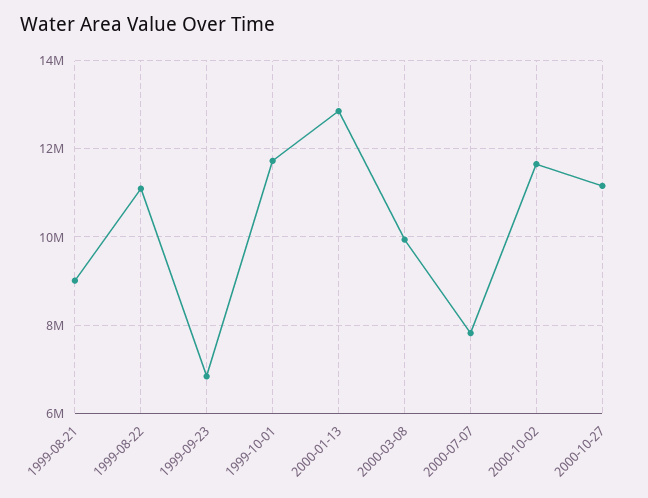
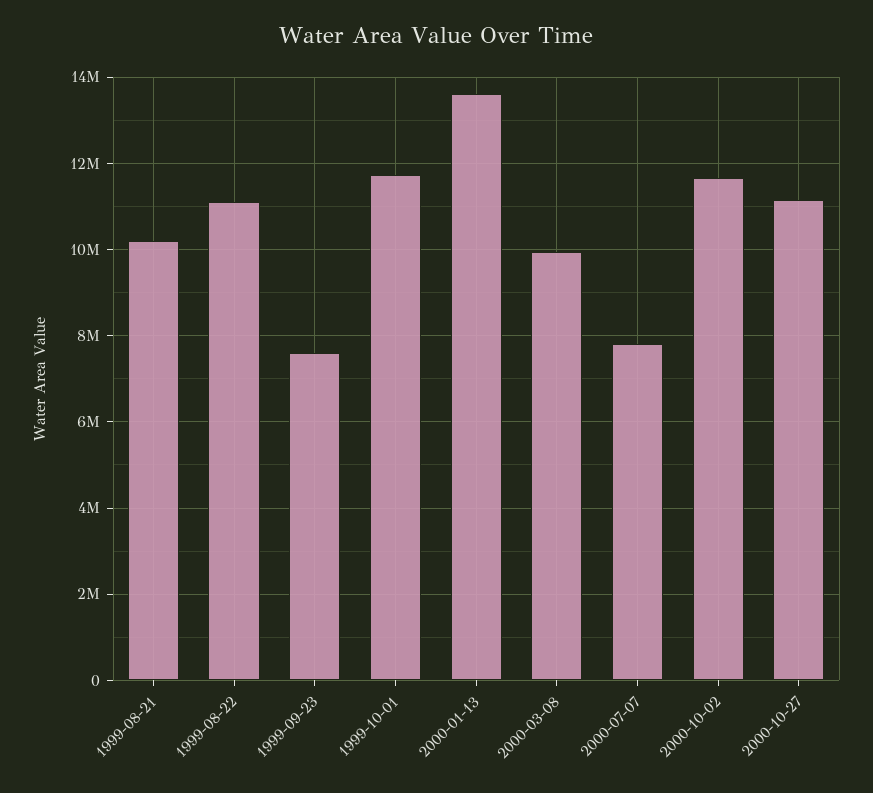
  {
-   "1999-08-21": 9000000,
+   "1999-08-21": 10200000,
    "1999-08-22": 11000000,
-   "1999-09-23": 6800000,
+   "1999-09-23": 7600000,
    "1999-10-01": 11800000,
-   "2000-01-13": 12800000,
+   "2000-01-13": 13600000,
    "2000-03-08": 10000000,
    "2000-07-07": 7800000,
    "2000-10-02": 11600000,
    "2000-10-27": 11200000
  }

